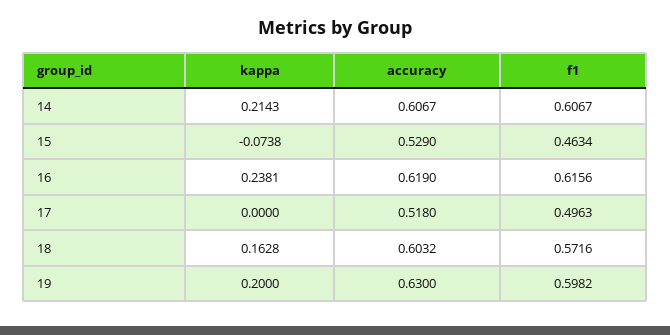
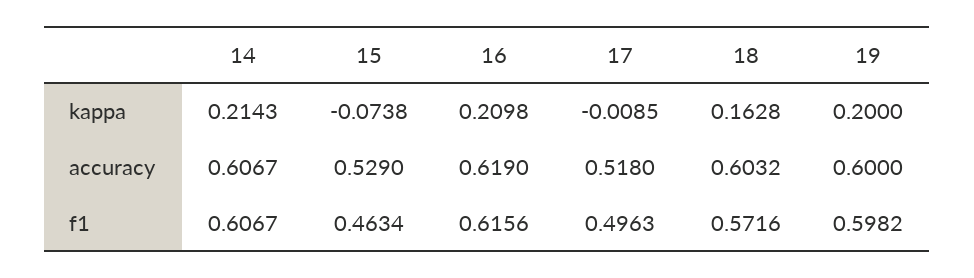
  {
    "kappa": {
      "14": 0.2143,
      "15": -0.0738,
-     "16": 0.2381,
+     "16": 0.2098,
-     "17": 0,
+     "17": -0.0085,
      "18": 0.1628,
      "19": 0.2
    },
    "accuracy": {
      "14": 0.6067,
      "15": 0.529,
      "16": 0.619,
      "17": 0.518,
      "18": 0.6032,
-     "19": 0.63
+     "19": 0.6
    },
    "f1": {
      "14": 0.6067,
      "15": 0.4634,
      "16": 0.6156,
      "17": 0.4963,
      "18": 0.5716,
      "19": 0.5982
    }
  }

